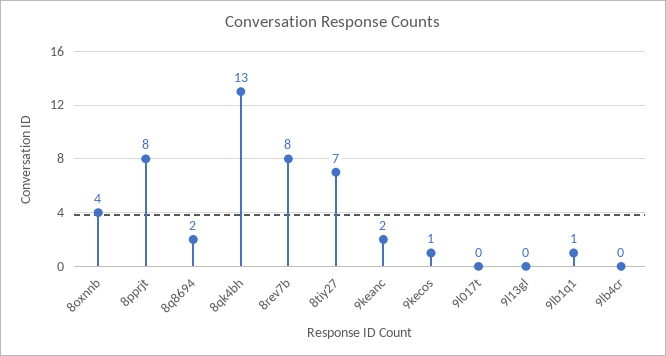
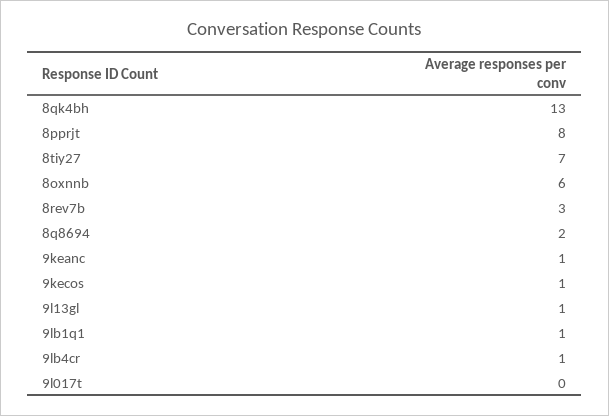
  {
-   "8oxnnb": 4,
+   "8oxnnb": 6,
    "8pprjt": 8,
    "8q8694": 2,
    "8qk4bh": 13,
-   "8rev7b": 8,
+   "8rev7b": 3,
    "8tiy27": 7,
-   "9keanc": 2,
+   "9keanc": 1,
    "9kecos": 1,
    "9l017t": 0,
-   "9l13gl": 0,
+   "9l13gl": 1,
    "9lb1q1": 1,
-   "9lb4cr": 0
+   "9lb4cr": 1
  }

